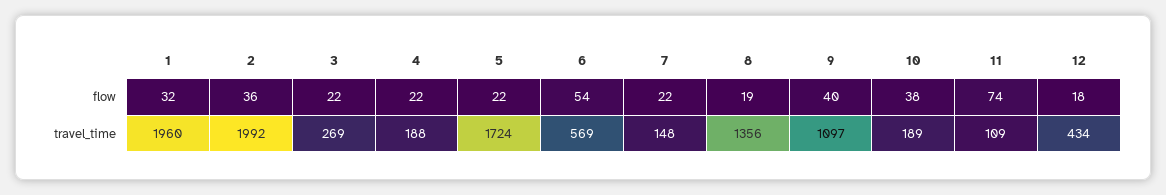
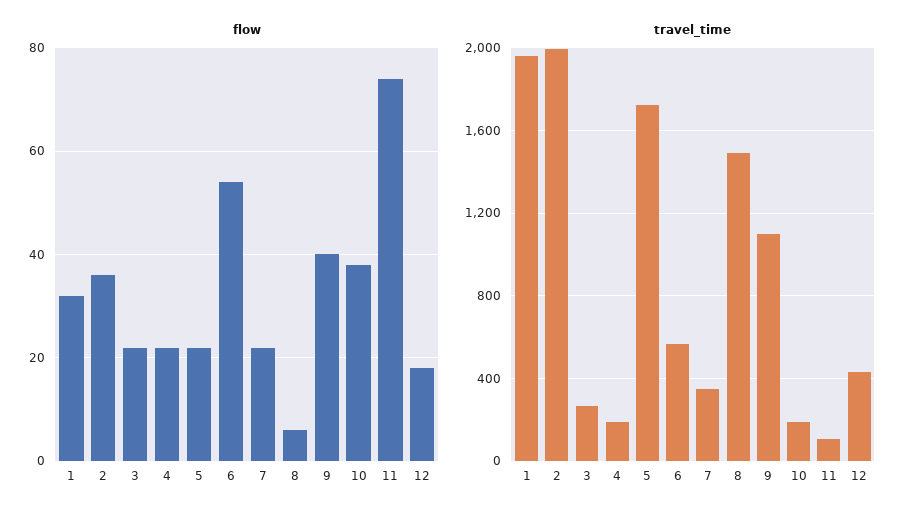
  {
    "flow": {
      "1": 32,
      "2": 36,
      "3": 22,
      "4": 22,
      "5": 22,
      "6": 54,
      "7": 22,
-     "8": 19,
+     "8": 5,
      "9": 40,
      "10": 38,
      "11": 74,
      "12": 18
    },
    "travel_time": {
      "1": 1960,
      "2": 1992,
      "3": 269,
      "4": 188,
      "5": 1724,
      "6": 569,
-     "7": 148,
+     "7": 350,
-     "8": 1356,
+     "8": 1500,
      "9": 1097,
      "10": 189,
      "11": 109,
      "12": 434
    }
  }

